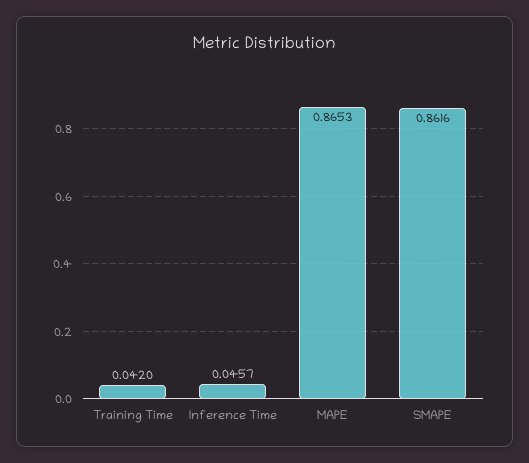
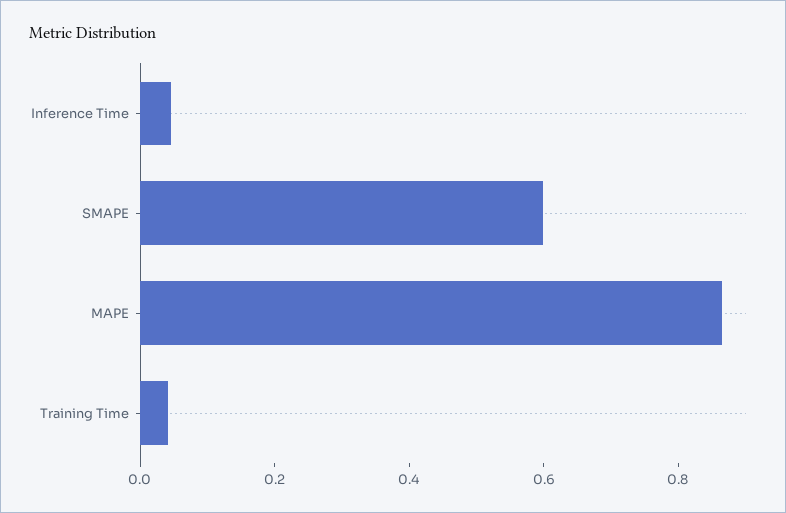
  {
    "Training Time": 0.042,
    "Inference Time": 0.0457,
    "MAPE": 0.8653,
-   "SMAPE": 0.8616
+   "SMAPE": 0.6
  }

